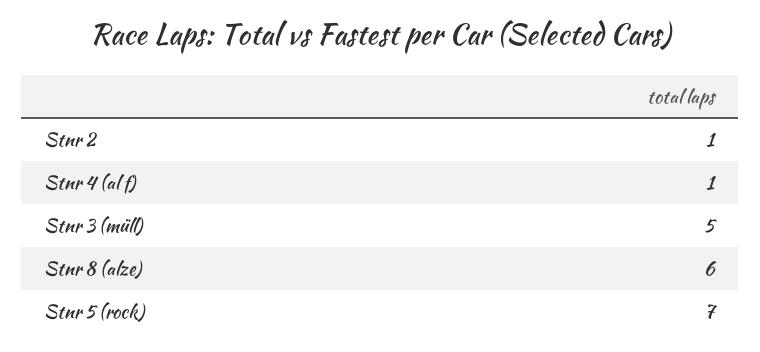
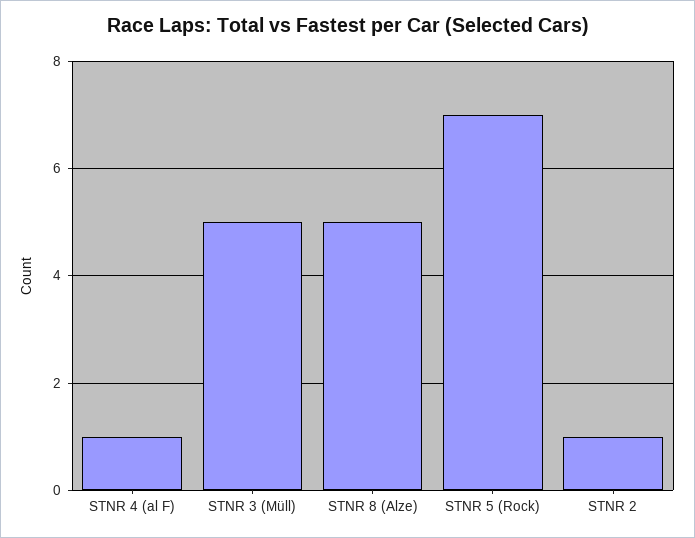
  {
    "Stnr 2": 1,
    "Stnr 4 (al f)": 1,
    "Stnr 3 (müll)": 5,
-   "Stnr 8 (alze)": 6,
+   "Stnr 8 (alze)": 5,
    "Stnr 5 (rock)": 7
  }

